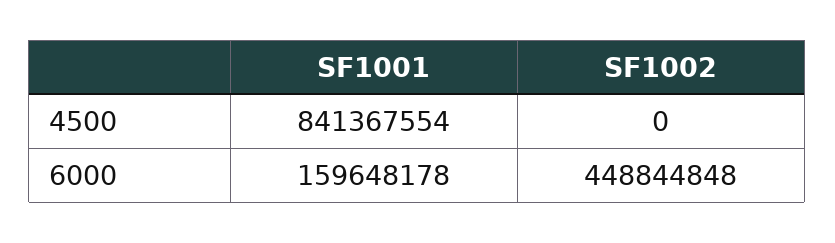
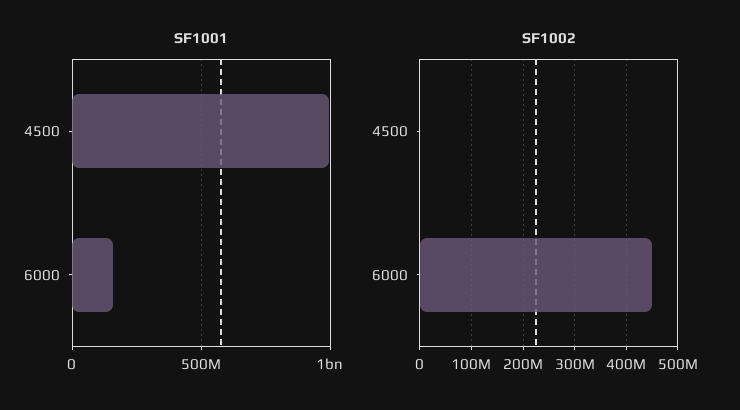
  {
    "SF1001": {
-     "4500": 841367554,
+     "4500": 1000000000,
      "6000": 159648178
    },
    "SF1002": {
      "4500": 0,
      "6000": 448844848
    }
  }

